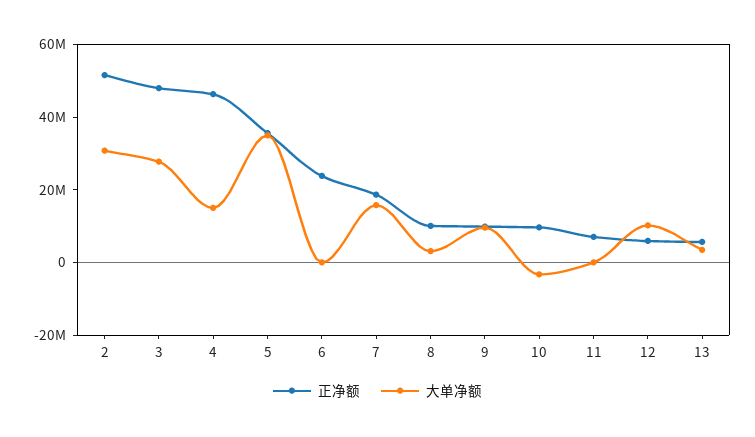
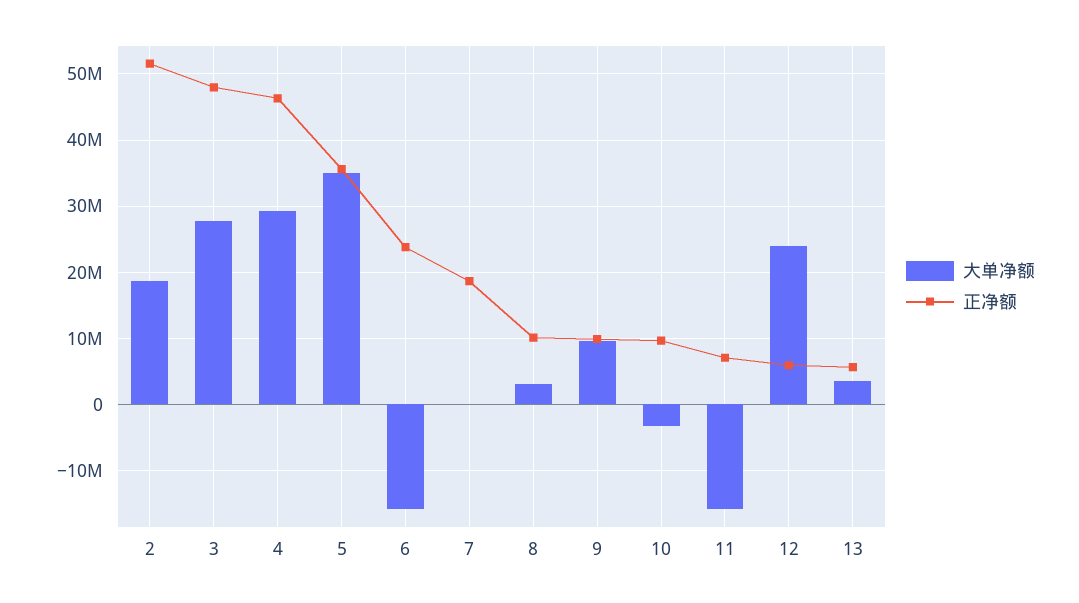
  {
    "正净额": {
      "2": 52000000,
      "3": 48000000,
      "4": 46000000,
      "5": 36000000,
      "6": 24000000,
      "7": 19000000,
      "8": 10000000,
      "9": 10000000,
      "10": 10000000,
      "11": 7000000,
      "12": 6000000,
      "13": 6000000
    },
    "大单净额": {
-     "2": 30000000,
+     "2": 19000000,
      "3": 28000000,
-     "4": 15000000,
+     "4": 29000000,
      "5": 35000000,
-     "6": 0,
+     "6": -16000000,
-     "7": 15000000,
+     "7": 0,
      "8": 3000000,
      "9": 10000000,
      "10": -3000000,
-     "11": 0,
+     "11": -16000000,
-     "12": 10000000,
+     "12": 24000000,
      "13": 3000000
    }
  }

